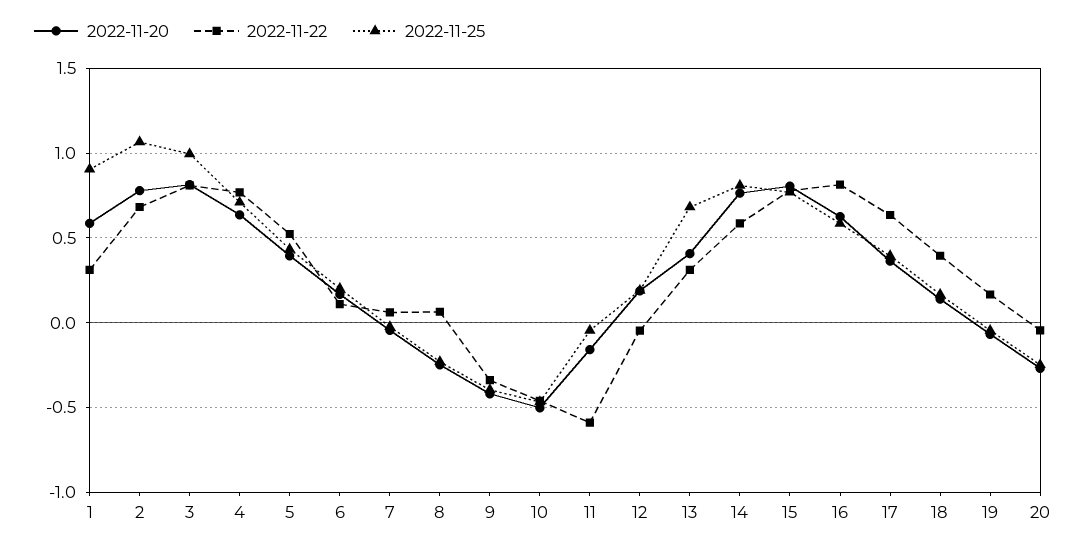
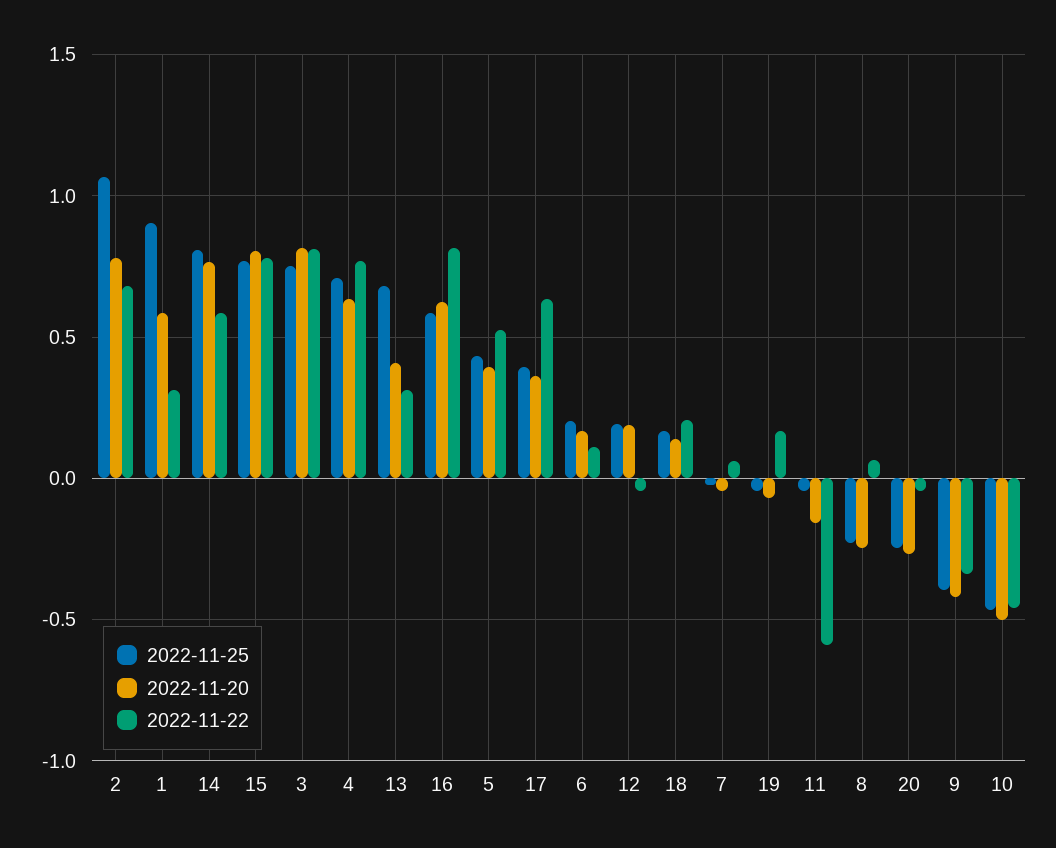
  {
    "2022-11-20": {
      "1": 0.6,
      "2": 0.8,
      "3": 0.8,
      "4": 0.65,
      "5": 0.4,
      "6": 0.15,
      "7": -0.05,
      "8": -0.25,
      "9": -0.4,
      "10": -0.5,
      "11": -0.15,
      "12": 0.2,
      "13": 0.4,
      "14": 0.75,
      "15": 0.8,
      "16": 0.65,
      "17": 0.35,
      "18": 0.15,
      "19": -0.05,
      "20": -0.25
    },
    "2022-11-22": {
      "1": 0.3,
      "2": 0.7,
      "3": 0.8,
      "4": 0.75,
      "5": 0.5,
      "6": 0.1,
      "7": 0.05,
      "8": 0.05,
      "9": -0.35,
      "10": -0.45,
      "11": -0.6,
      "12": -0.05,
      "13": 0.3,
      "14": 0.6,
      "15": 0.8,
      "16": 0.8,
      "17": 0.65,
-     "18": 0.4,
+     "18": 0.2,
      "19": 0.15,
      "20": -0.05
    },
    "2022-11-25": {
      "1": 0.9,
      "2": 1.05,
-     "3": 1,
+     "3": 0.75,
      "4": 0.7,
      "5": 0.45,
      "6": 0.2,
      "7": 0,
      "8": -0.25,
      "9": -0.4,
      "10": -0.45,
      "11": -0.05,
      "12": 0.2,
      "13": 0.7,
      "14": 0.8,
      "15": 0.75,
      "16": 0.6,
      "17": 0.4,
      "18": 0.15,
      "19": -0.05,
      "20": -0.25
    }
  }

